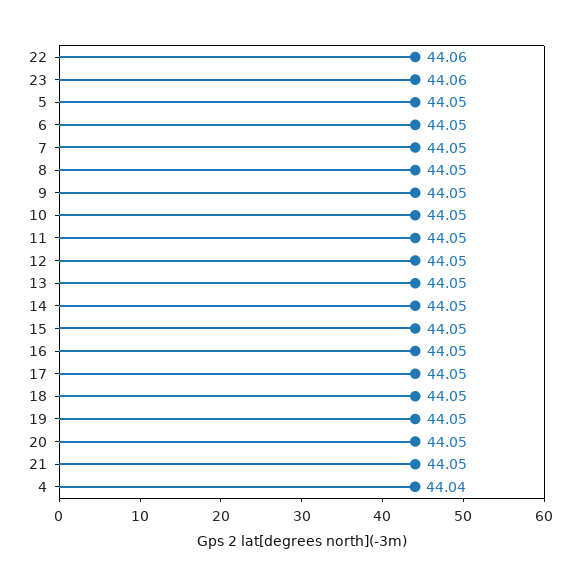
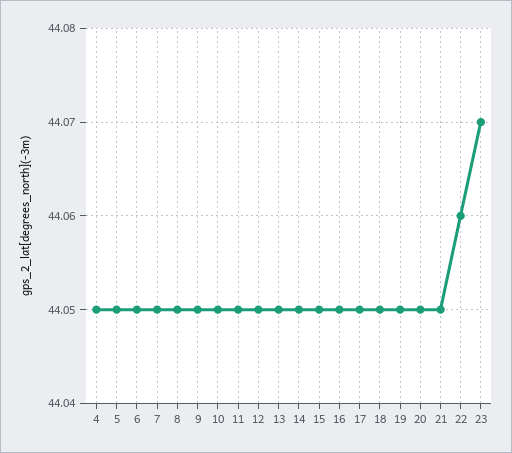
  {
    "22": 44.06,
-   "23": 44.06,
+   "23": 44.07,
    "5": 44.05,
    "6": 44.05,
    "7": 44.05,
    "8": 44.05,
    "9": 44.05,
    "10": 44.05,
    "11": 44.05,
    "12": 44.05,
    "13": 44.05,
    "14": 44.05,
    "15": 44.05,
    "16": 44.05,
    "17": 44.05,
    "18": 44.05,
    "19": 44.05,
    "20": 44.05,
    "21": 44.05,
-   "4": 44.04
+   "4": 44.05
  }

